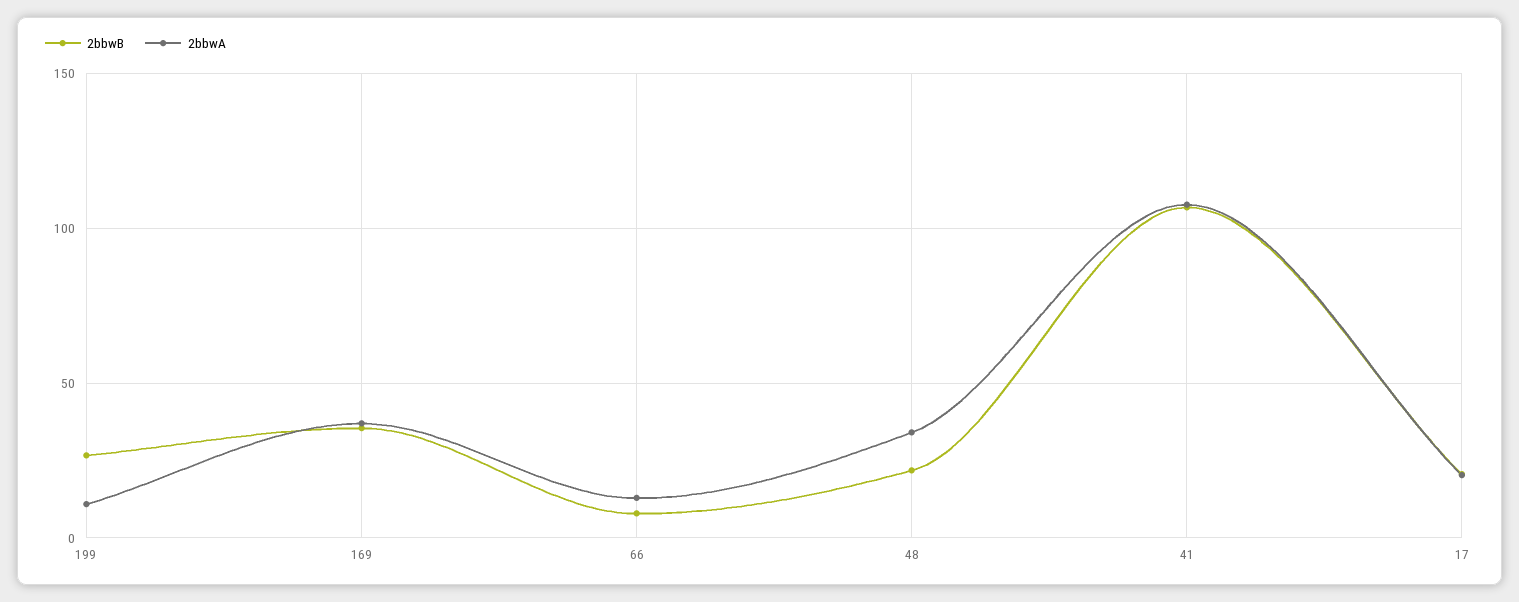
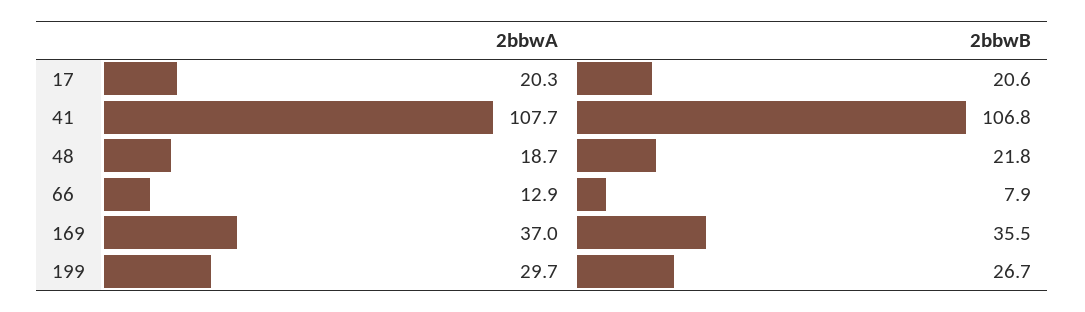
  {
    "2bbwB": {
      "199": 26.7,
      "169": 35.5,
      "66": 7.9,
      "48": 21.8,
      "41": 106.8,
      "17": 20.6
    },
    "2bbwA": {
-     "199": 10,
+     "199": 29.7,
      "169": 37,
      "66": 12.9,
-     "48": 35,
+     "48": 18.7,
      "41": 107.7,
      "17": 20.3
    }
  }

